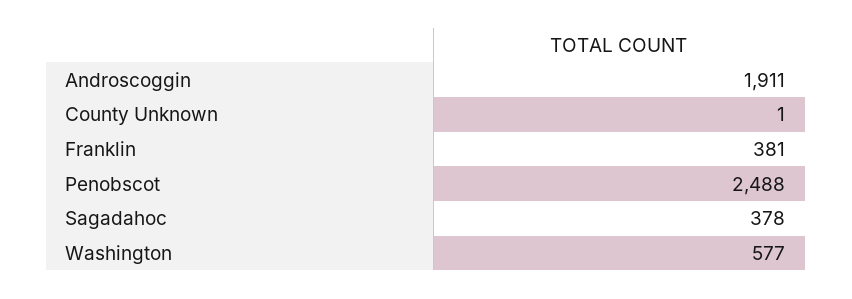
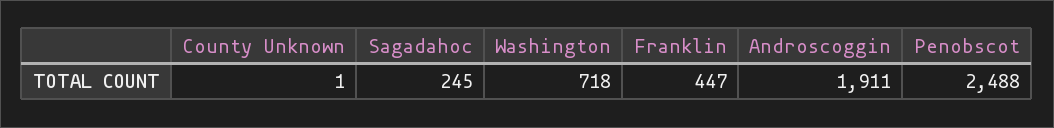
  {
    "Androscoggin": 1911,
    "County Unknown": 1,
-   "Franklin": 381,
+   "Franklin": 447,
    "Penobscot": 2488,
-   "Sagadahoc": 378,
+   "Sagadahoc": 245,
-   "Washington": 577
+   "Washington": 718
  }

